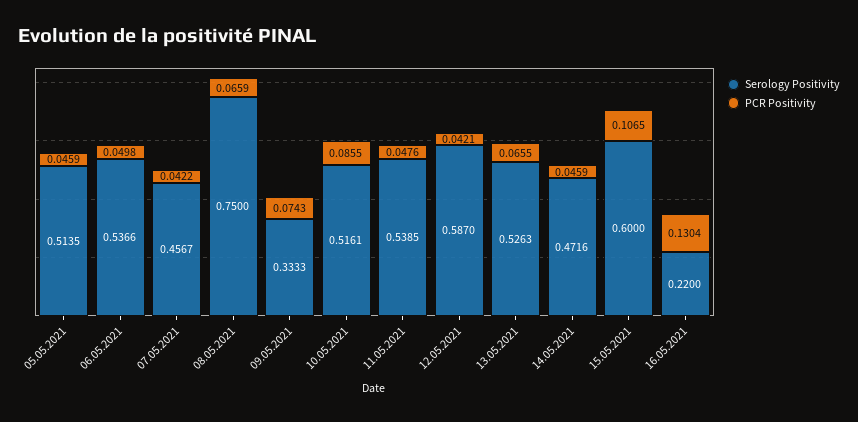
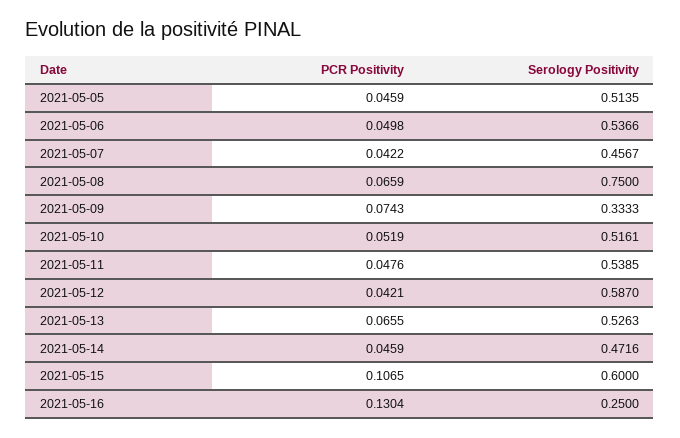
  {
    "Serology Positivity": {
      "05.05.2021": 0.5135,
      "06.05.2021": 0.5366,
      "07.05.2021": 0.4567,
      "08.05.2021": 0.75,
      "09.05.2021": 0.3333,
      "10.05.2021": 0.5161,
      "11.05.2021": 0.5385,
      "12.05.2021": 0.587,
      "13.05.2021": 0.5263,
      "14.05.2021": 0.4716,
      "15.05.2021": 0.6,
-     "16.05.2021": 0.22
+     "16.05.2021": 0.25
    },
    "PCR Positivity": {
      "05.05.2021": 0.0459,
      "06.05.2021": 0.0498,
      "07.05.2021": 0.0422,
      "08.05.2021": 0.0659,
      "09.05.2021": 0.0743,
-     "10.05.2021": 0.0855,
+     "10.05.2021": 0.0519,
      "11.05.2021": 0.0476,
      "12.05.2021": 0.0421,
      "13.05.2021": 0.0655,
      "14.05.2021": 0.0459,
      "15.05.2021": 0.1065,
      "16.05.2021": 0.1304
    }
  }

